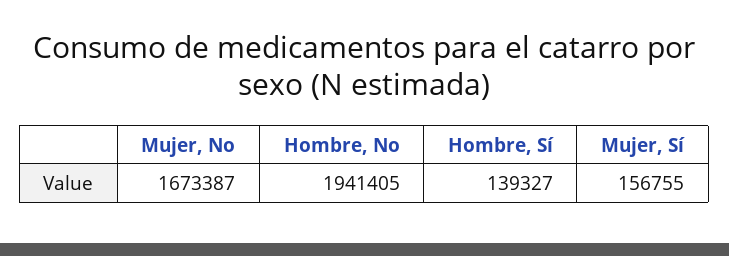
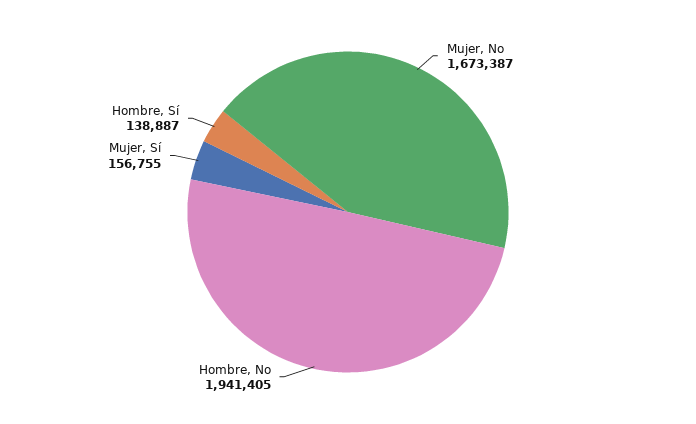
  {
    "Mujer, No": 1673387,
    "Hombre, No": 1941405,
-   "Hombre, Sí": 139327,
+   "Hombre, Sí": 138887,
    "Mujer, Sí": 156755
  }

